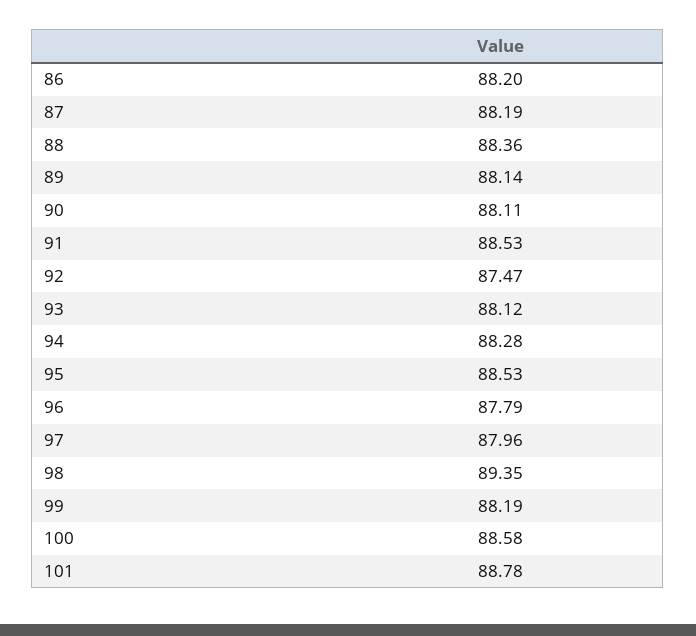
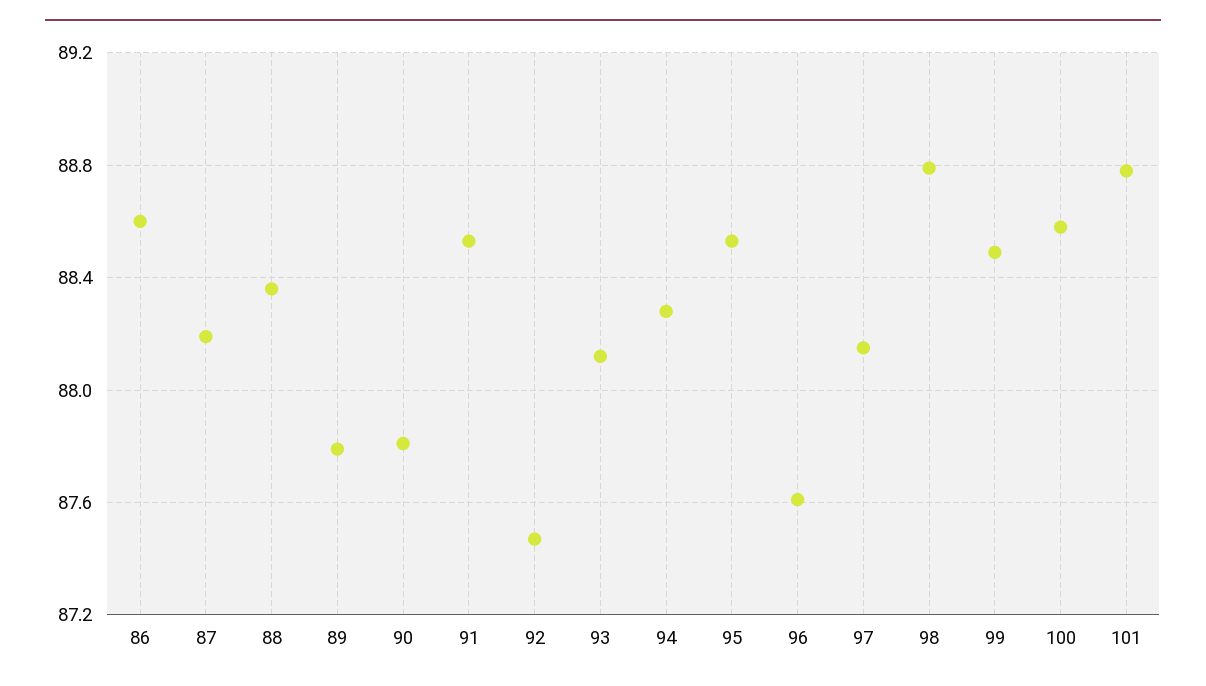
  {
-   "86": 88.2,
+   "86": 88.6,
    "87": 88.19,
    "88": 88.36,
-   "89": 88.14,
+   "89": 87.8,
-   "90": 88.11,
+   "90": 87.8,
    "91": 88.53,
    "92": 87.47,
    "93": 88.12,
    "94": 88.28,
    "95": 88.53,
-   "96": 87.79,
+   "96": 87.6,
-   "97": 87.96,
+   "97": 88.15,
-   "98": 89.35,
+   "98": 88.8,
-   "99": 88.19,
+   "99": 88.5,
    "100": 88.58,
    "101": 88.78
  }

